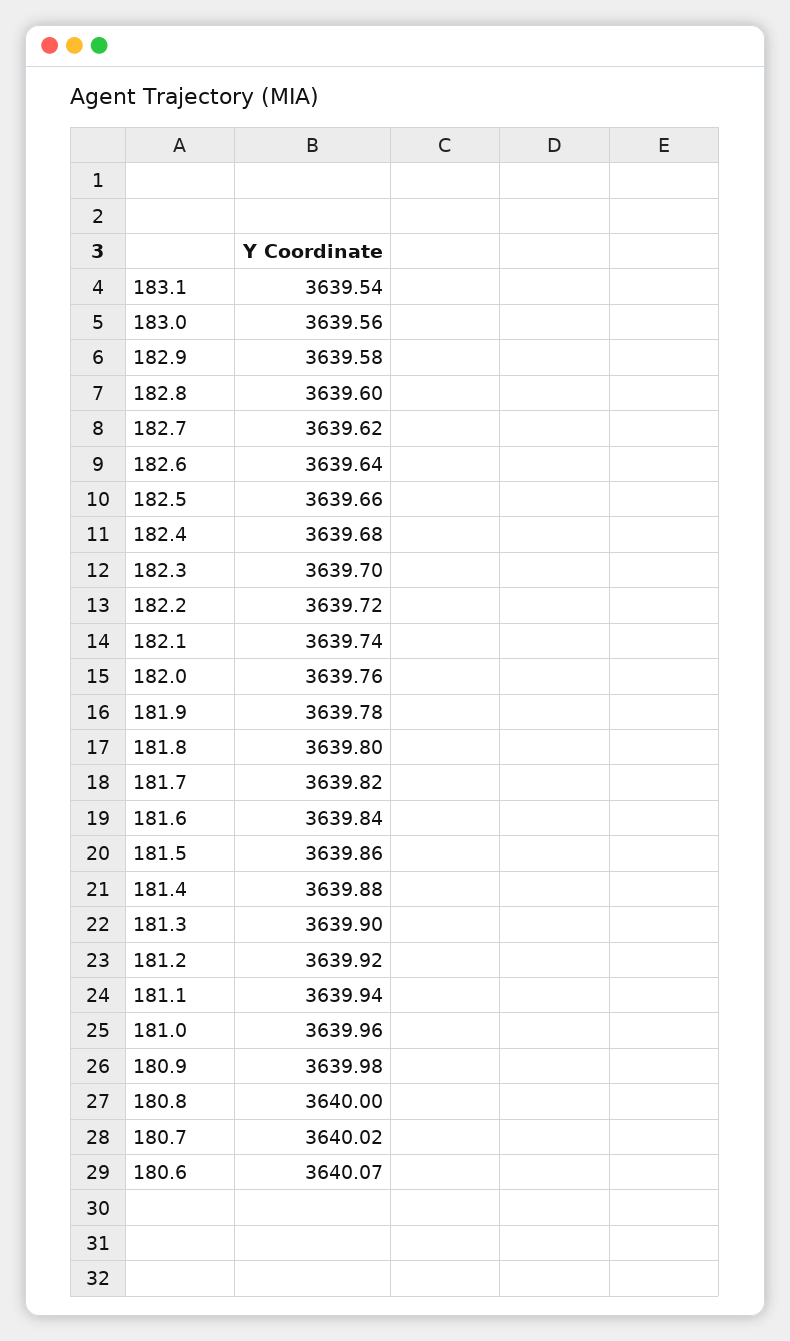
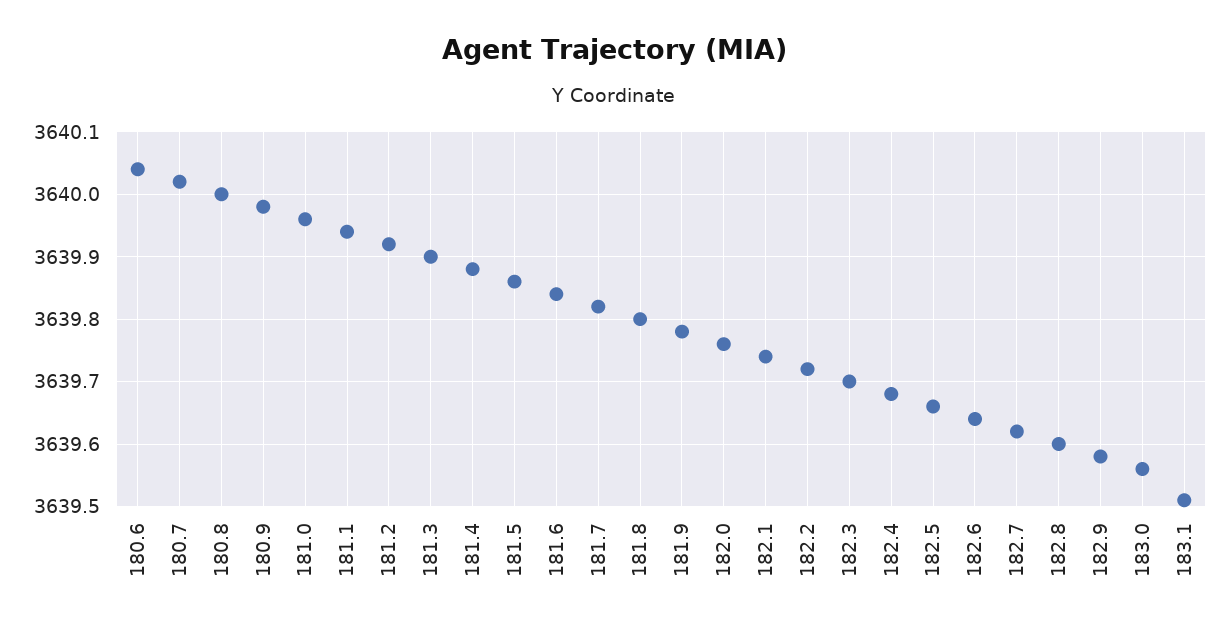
  {
-   "183.1": 3639.54,
+   "183.1": 3639.51,
    "183.0": 3639.56,
    "182.9": 3639.58,
    "182.8": 3639.6,
    "182.7": 3639.62,
    "182.6": 3639.64,
    "182.5": 3639.66,
    "182.4": 3639.68,
    "182.3": 3639.7,
    "182.2": 3639.72,
    "182.1": 3639.74,
    "182.0": 3639.76,
    "181.9": 3639.78,
    "181.8": 3639.8,
    "181.7": 3639.82,
    "181.6": 3639.84,
    "181.5": 3639.86,
    "181.4": 3639.88,
    "181.3": 3639.9,
    "181.2": 3639.92,
    "181.1": 3639.94,
    "181.0": 3639.96,
    "180.9": 3639.98,
    "180.8": 3640,
    "180.7": 3640.02,
-   "180.6": 3640.07
+   "180.6": 3640.04
  }

